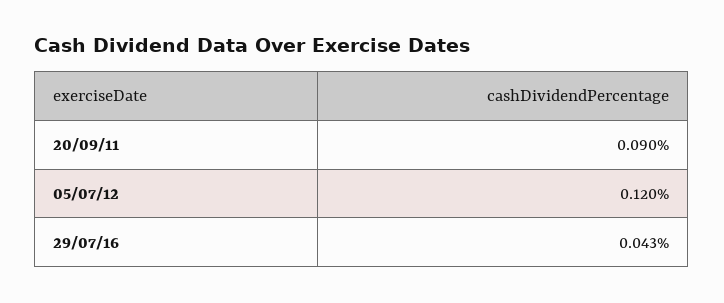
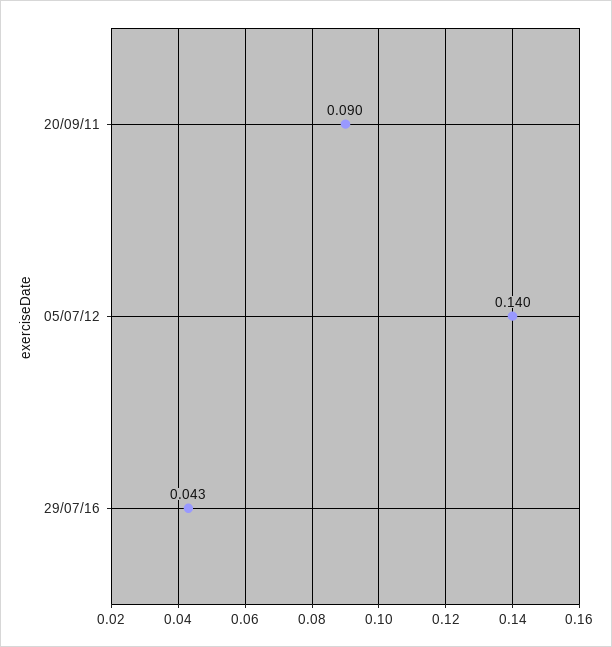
  {
    "20/09/11": 0.09,
-   "05/07/12": 0.12,
+   "05/07/12": 0.14,
    "29/07/16": 0.043
  }

